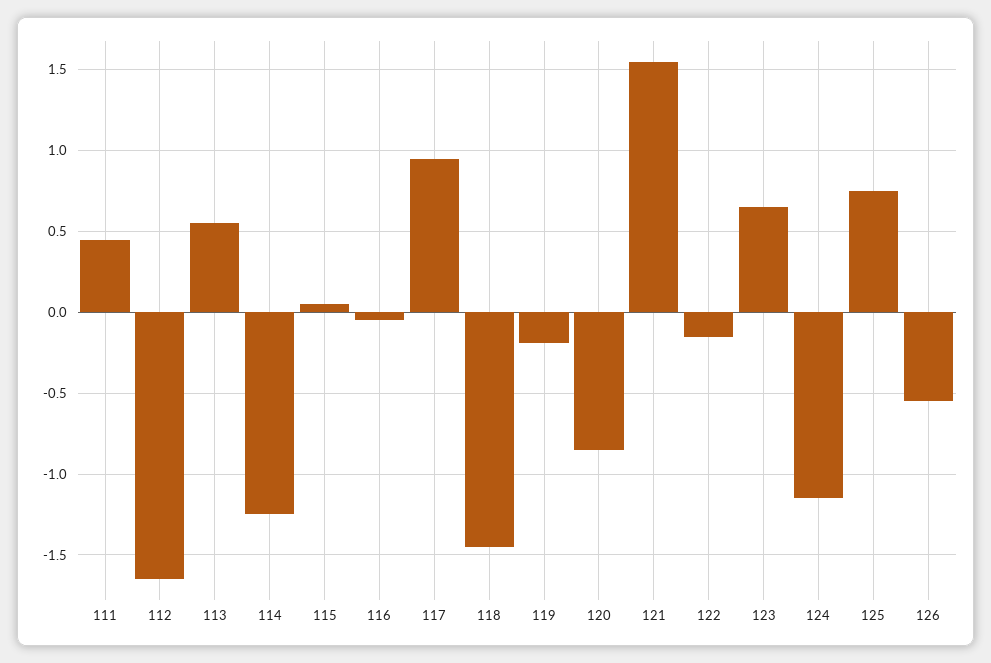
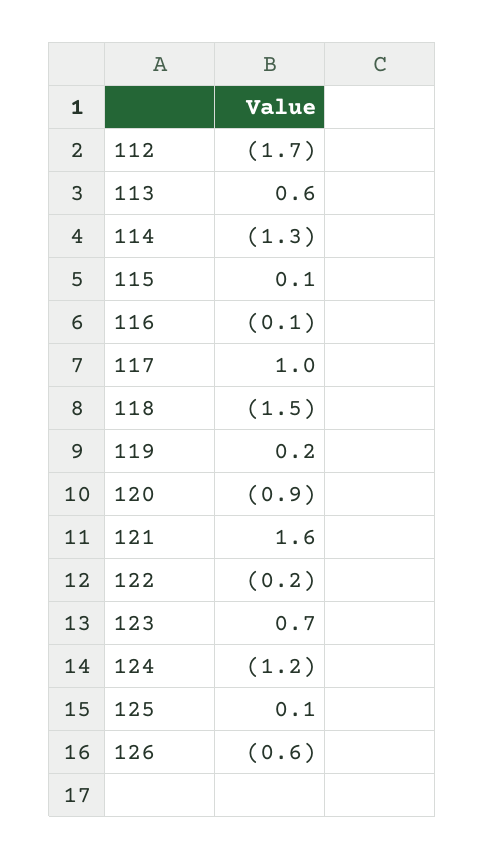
  {
-   "111": 0.45,
    "112": -1.7,
    "113": 0.6,
    "114": -1.3,
    "115": 0.1,
    "116": -0.1,
    "117": 1,
    "118": -1.5,
-   "119": -0.2,
+   "119": 0.2,
    "120": -0.9,
    "121": 1.6,
    "122": -0.2,
    "123": 0.7,
    "124": -1.2,
-   "125": 0.75,
+   "125": 0.1,
    "126": -0.6
  }

